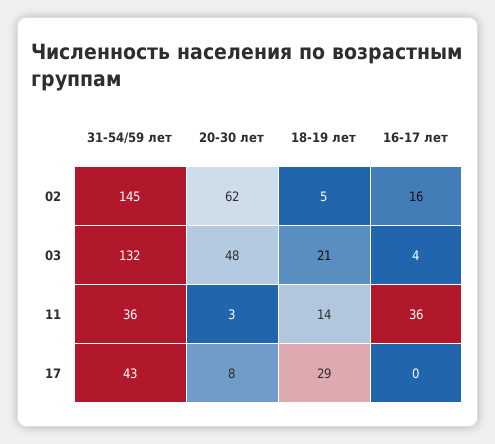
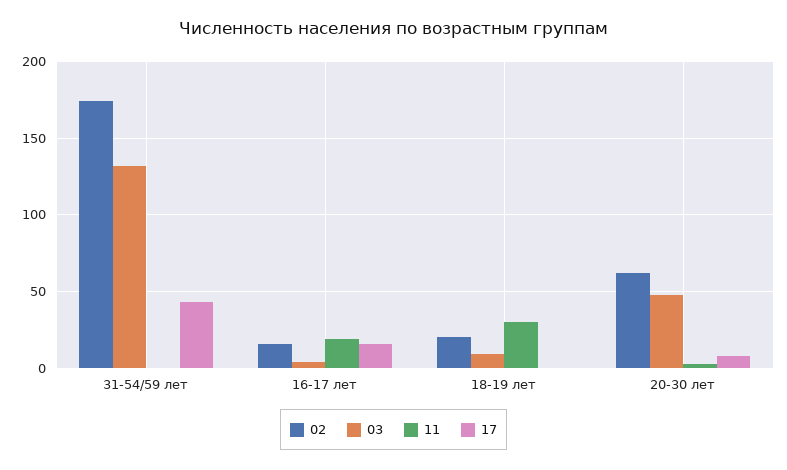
  {
    "02": {
-     "31-54/59 лет": 145,
+     "31-54/59 лет": 175,
      "20-30 лет": 62,
-     "18-19 лет": 5,
+     "18-19 лет": 20,
      "16-17 лет": 16
    },
    "03": {
      "31-54/59 лет": 132,
      "20-30 лет": 48,
-     "18-19 лет": 21,
+     "18-19 лет": 10,
      "16-17 лет": 4
    },
    "11": {
-     "31-54/59 лет": 36,
+     "31-54/59 лет": 0,
      "20-30 лет": 3,
-     "18-19 лет": 14,
+     "18-19 лет": 30,
-     "16-17 лет": 36
+     "16-17 лет": 20
    },
    "17": {
      "31-54/59 лет": 43,
      "20-30 лет": 8,
-     "18-19 лет": 29,
+     "18-19 лет": 0,
-     "16-17 лет": 0
+     "16-17 лет": 15
    }
  }

